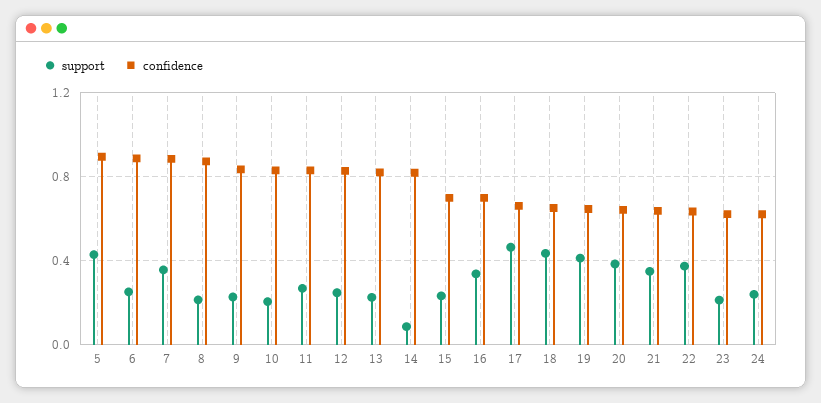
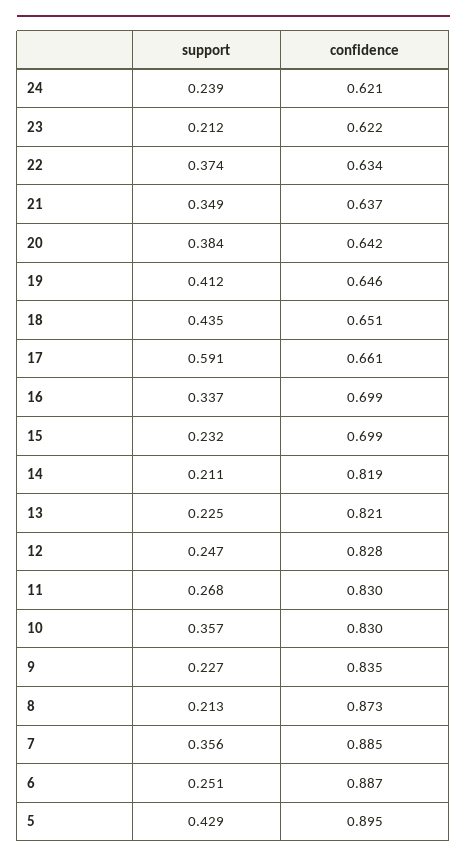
  {
    "support": {
      "5": 0.429,
      "6": 0.251,
      "7": 0.356,
      "8": 0.213,
      "9": 0.227,
-     "10": 0.2,
+     "10": 0.357,
      "11": 0.268,
      "12": 0.247,
      "13": 0.225,
-     "14": 0.1,
+     "14": 0.211,
      "15": 0.232,
      "16": 0.337,
-     "17": 0.45,
+     "17": 0.591,
      "18": 0.435,
      "19": 0.412,
      "20": 0.384,
      "21": 0.349,
      "22": 0.374,
      "23": 0.212,
      "24": 0.239
    },
    "confidence": {
      "5": 0.895,
      "6": 0.887,
      "7": 0.885,
      "8": 0.873,
      "9": 0.835,
      "10": 0.83,
      "11": 0.83,
      "12": 0.828,
      "13": 0.821,
      "14": 0.819,
      "15": 0.699,
      "16": 0.699,
      "17": 0.661,
      "18": 0.651,
      "19": 0.646,
      "20": 0.642,
      "21": 0.637,
      "22": 0.634,
      "23": 0.622,
      "24": 0.621
    }
  }

